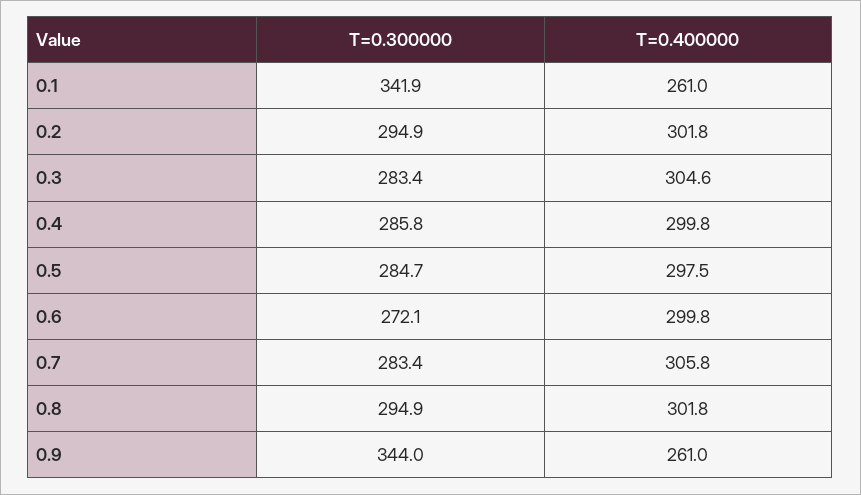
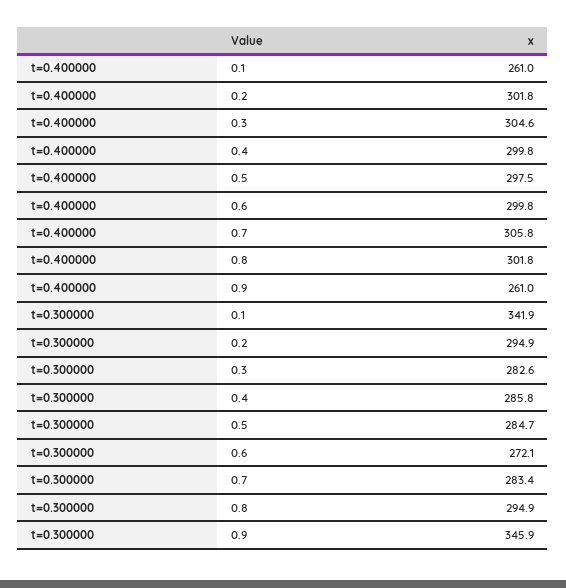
  {
    "T=0.300000": {
      "0.1": 341.9,
      "0.2": 294.9,
-     "0.3": 283.4,
+     "0.3": 282.6,
      "0.4": 285.8,
      "0.5": 284.7,
      "0.6": 272.1,
      "0.7": 283.4,
      "0.8": 294.9,
-     "0.9": 344
+     "0.9": 345.9
    },
    "T=0.400000": {
      "0.1": 261,
      "0.2": 301.8,
      "0.3": 304.6,
      "0.4": 299.8,
      "0.5": 297.5,
      "0.6": 299.8,
      "0.7": 305.8,
      "0.8": 301.8,
      "0.9": 261
    }
  }

